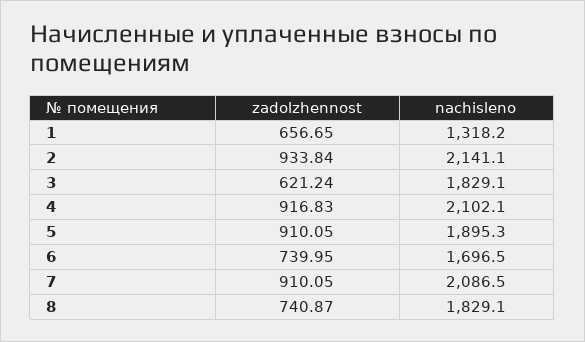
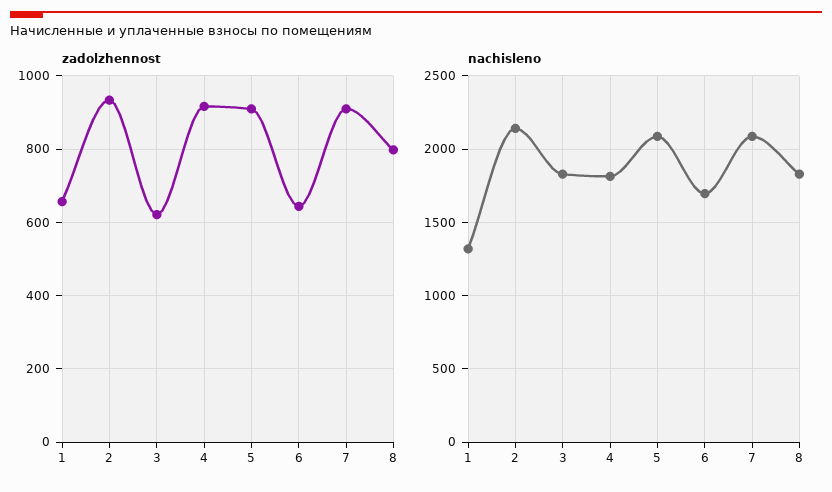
  {
    "zadolzhennost": {
      "1": 656.65,
      "2": 933.84,
      "3": 621.24,
      "4": 916.83,
      "5": 910.05,
-     "6": 739.95,
+     "6": 640,
      "7": 910.05,
-     "8": 740.87
+     "8": 800
    },
    "nachisleno": {
      "1": 1318.2,
      "2": 2141.1,
      "3": 1829.1,
-     "4": 2102.1,
+     "4": 1800,
-     "5": 1895.3,
+     "5": 2100,
      "6": 1696.5,
      "7": 2086.5,
      "8": 1829.1
    }
  }

